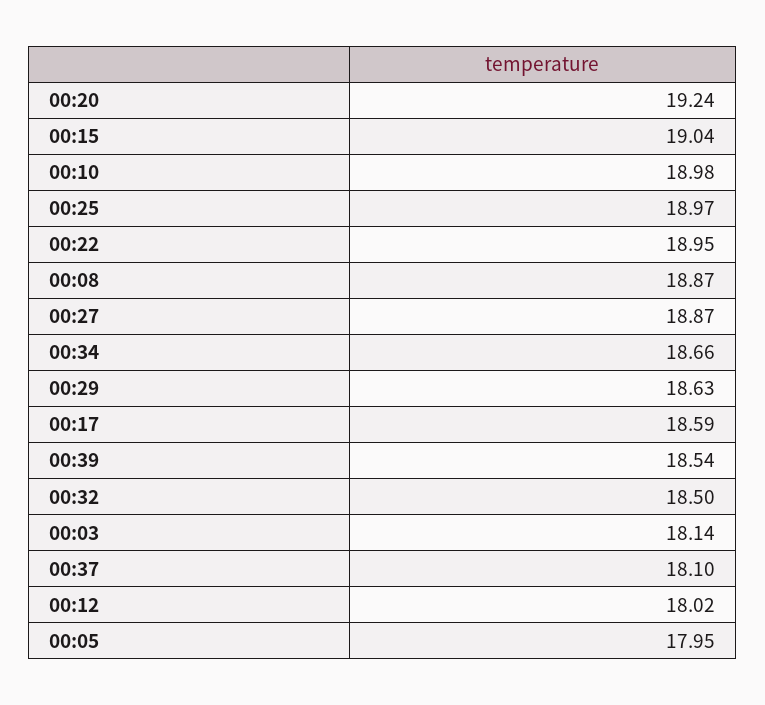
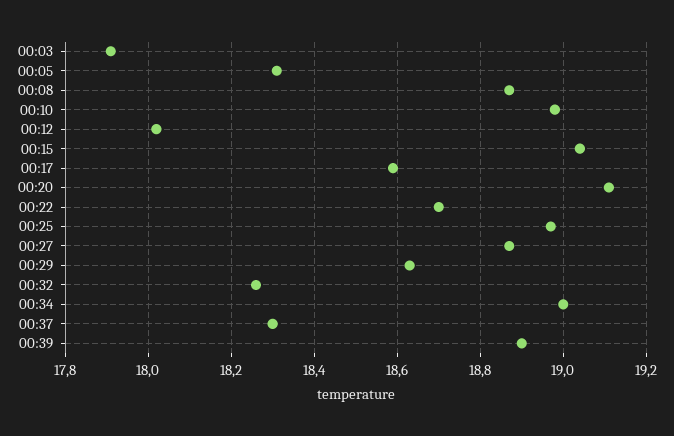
  {
-   "00:20": 19.24,
+   "00:20": 19.1,
    "00:15": 19.04,
    "00:10": 18.98,
    "00:25": 18.97,
-   "00:22": 18.95,
+   "00:22": 18.7,
    "00:08": 18.87,
    "00:27": 18.87,
-   "00:34": 18.66,
+   "00:34": 19,
    "00:29": 18.63,
    "00:17": 18.59,
-   "00:39": 18.54,
+   "00:39": 18.9,
-   "00:32": 18.5,
+   "00:32": 18.25,
-   "00:03": 18.14,
+   "00:03": 17.9,
-   "00:37": 18.1,
+   "00:37": 18.3,
    "00:12": 18.02,
-   "00:05": 17.95
+   "00:05": 18.3
  }

